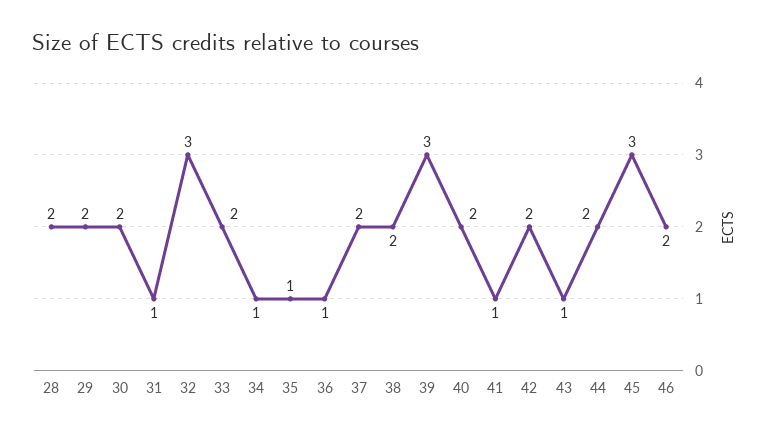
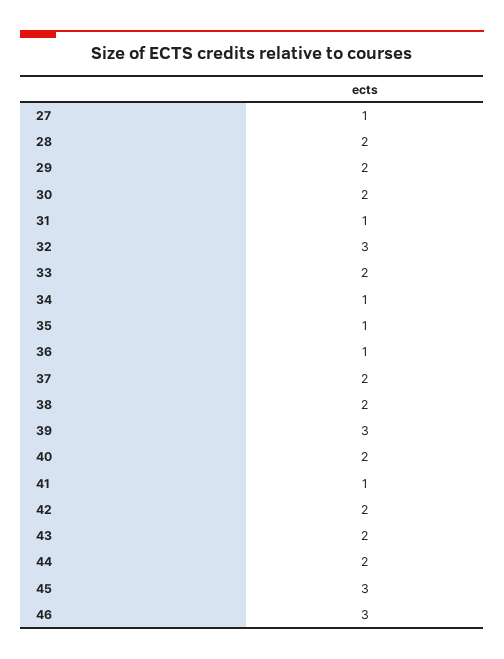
  {
    "28": 2,
    "29": 2,
    "30": 2,
    "31": 1,
    "32": 3,
    "33": 2,
    "34": 1,
    "35": 1,
    "36": 1,
    "37": 2,
    "38": 2,
    "39": 3,
    "40": 2,
    "41": 1,
    "42": 2,
-   "43": 1,
+   "43": 2,
    "44": 2,
    "45": 3,
-   "46": 2
+   "46": 3,
+   "27": 1
  }

